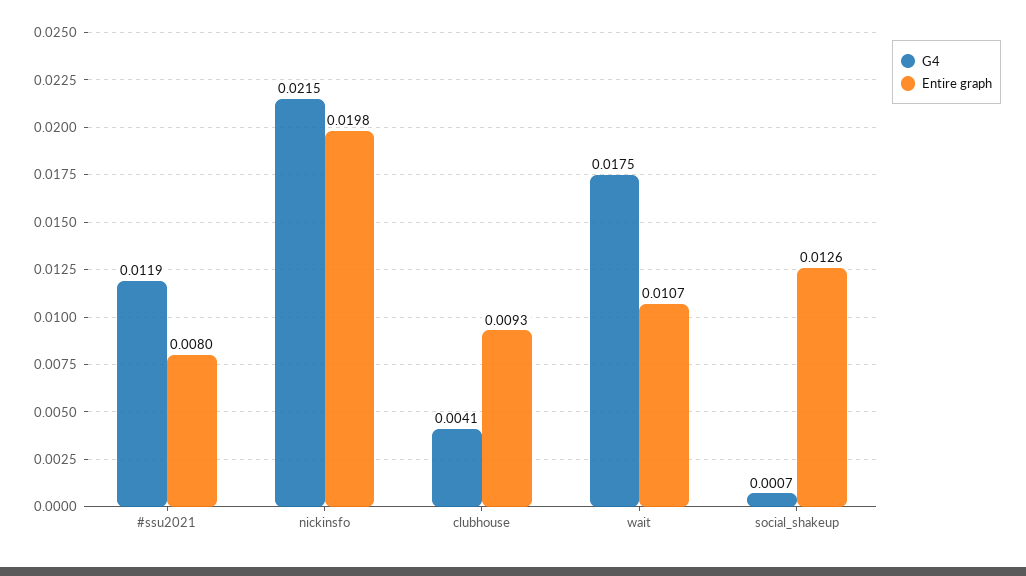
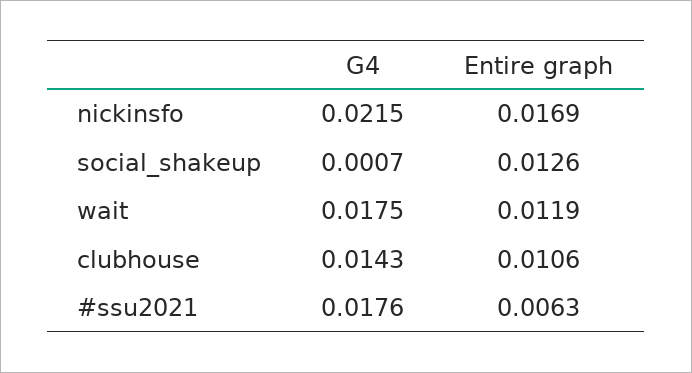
  {
    "G4": {
-     "#ssu2021": 0.0119,
+     "#ssu2021": 0.0176,
      "nickinsfo": 0.0215,
-     "clubhouse": 0.0041,
+     "clubhouse": 0.0143,
      "wait": 0.0175,
      "social_shakeup": 0.0007
    },
    "Entire graph": {
-     "#ssu2021": 0.008,
+     "#ssu2021": 0.0063,
-     "nickinsfo": 0.0198,
+     "nickinsfo": 0.0169,
-     "clubhouse": 0.0093,
+     "clubhouse": 0.0106,
-     "wait": 0.0107,
+     "wait": 0.0119,
      "social_shakeup": 0.0126
    }
  }

